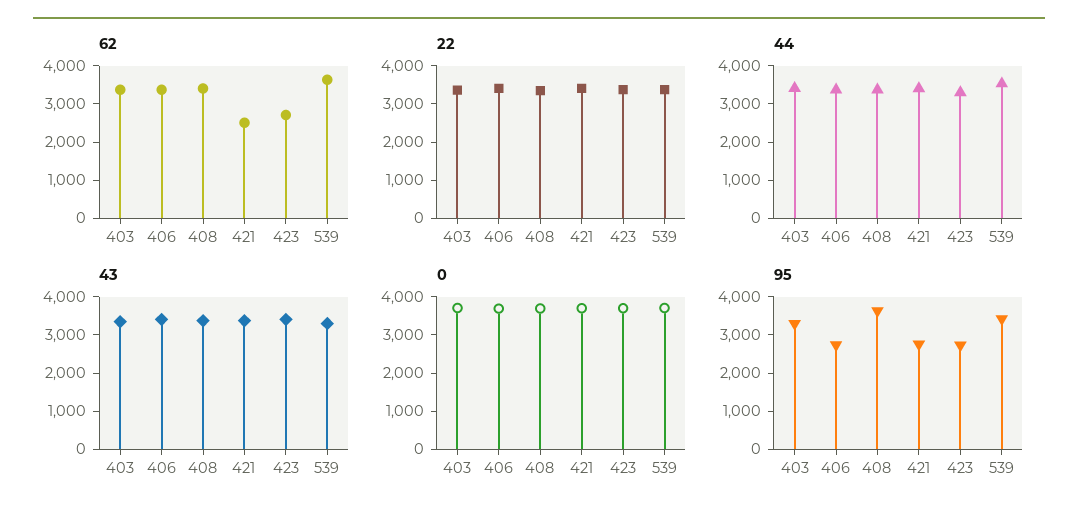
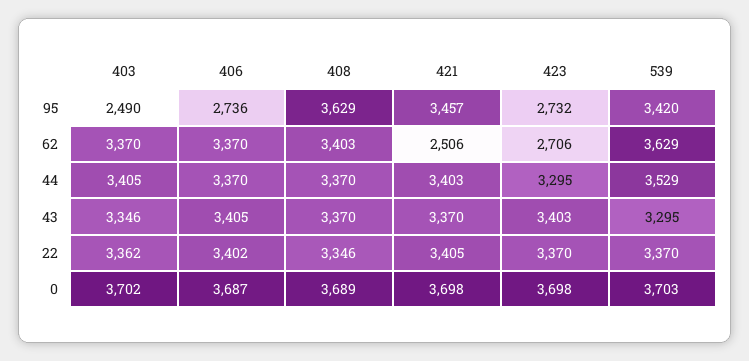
  {
    "62": {
      "403": 3370,
      "406": 3370,
      "408": 3403,
      "421": 2506,
      "423": 2706,
      "539": 3629
    },
    "22": {
      "403": 3362,
      "406": 3402,
      "408": 3346,
      "421": 3405,
      "423": 3370,
      "539": 3370
    },
    "44": {
      "403": 3405,
      "406": 3370,
      "408": 3370,
      "421": 3403,
      "423": 3295,
      "539": 3529
    },
    "43": {
      "403": 3346,
      "406": 3405,
      "408": 3370,
      "421": 3370,
      "423": 3403,
      "539": 3295
    },
    "0": {
      "403": 3702,
      "406": 3687,
      "408": 3689,
      "421": 3698,
      "423": 3698,
      "539": 3703
    },
    "95": {
-     "403": 3250,
+     "403": 2490,
      "406": 2736,
      "408": 3629,
-     "421": 2750,
+     "421": 3457,
      "423": 2732,
      "539": 3420
    }
  }

